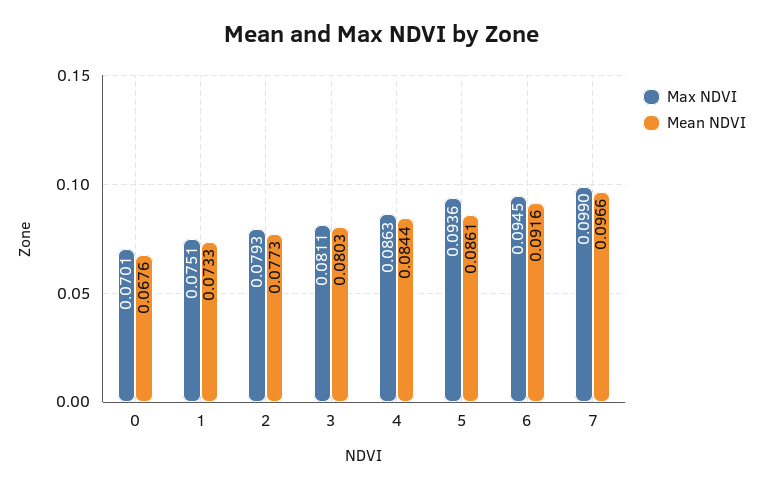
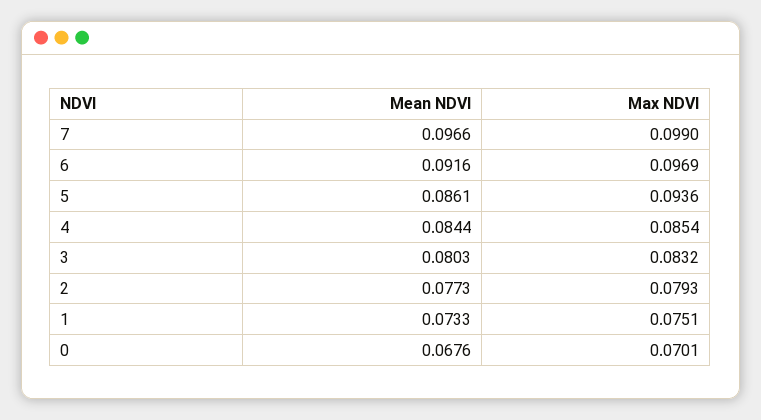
  {
    "Max NDVI": {
      "0": 0.0701,
      "1": 0.0751,
      "2": 0.0793,
-     "3": 0.0811,
+     "3": 0.0832,
-     "4": 0.0863,
+     "4": 0.0854,
      "5": 0.0936,
-     "6": 0.0945,
+     "6": 0.0969,
      "7": 0.099
    },
    "Mean NDVI": {
      "0": 0.0676,
      "1": 0.0733,
      "2": 0.0773,
      "3": 0.0803,
      "4": 0.0844,
      "5": 0.0861,
      "6": 0.0916,
      "7": 0.0966
    }
  }

